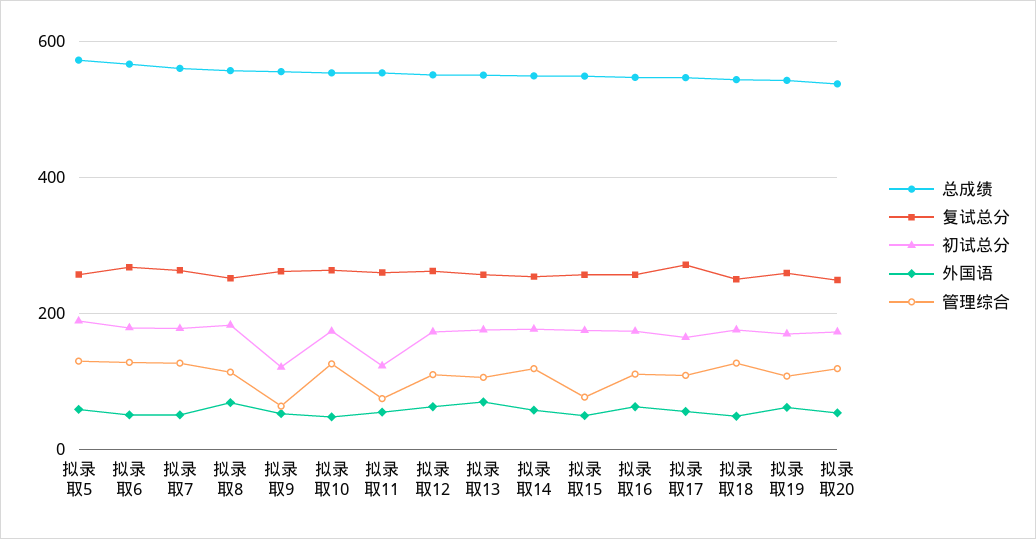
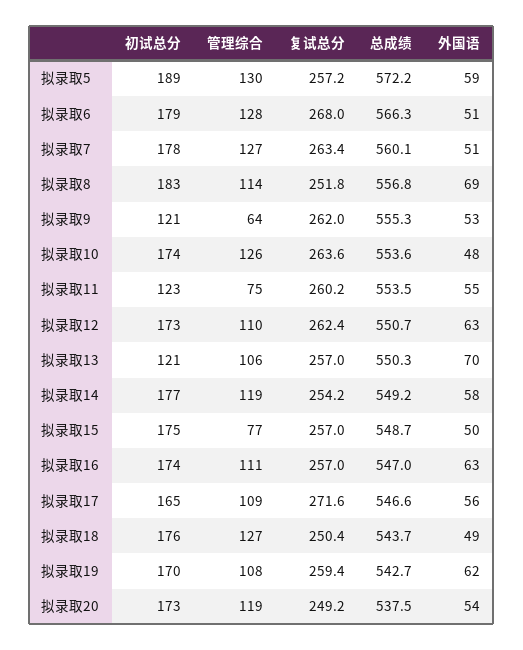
  {
    "总成绩": {
      "拟录取5": 572.2,
      "拟录取6": 566.3,
      "拟录取7": 560.1,
      "拟录取8": 556.8,
      "拟录取9": 555.3,
      "拟录取10": 553.6,
      "拟录取11": 553.5,
      "拟录取12": 550.7,
      "拟录取13": 550.3,
      "拟录取14": 549.2,
      "拟录取15": 548.7,
      "拟录取16": 547,
      "拟录取17": 546.6,
      "拟录取18": 543.7,
      "拟录取19": 542.7,
      "拟录取20": 537.5
    },
    "复试总分": {
      "拟录取5": 257.2,
      "拟录取6": 268,
      "拟录取7": 263.4,
      "拟录取8": 251.8,
      "拟录取9": 262,
      "拟录取10": 263.6,
      "拟录取11": 260.2,
      "拟录取12": 262.4,
      "拟录取13": 257,
      "拟录取14": 254.2,
      "拟录取15": 257,
      "拟录取16": 257,
      "拟录取17": 271.6,
      "拟录取18": 250.4,
      "拟录取19": 259.4,
      "拟录取20": 249.2
    },
    "初试总分": {
      "拟录取5": 189,
      "拟录取6": 179,
      "拟录取7": 178,
      "拟录取8": 183,
      "拟录取9": 121,
      "拟录取10": 174,
      "拟录取11": 123,
      "拟录取12": 173,
-     "拟录取13": 180,
+     "拟录取13": 121,
      "拟录取14": 177,
      "拟录取15": 175,
      "拟录取16": 174,
      "拟录取17": 165,
      "拟录取18": 176,
      "拟录取19": 170,
      "拟录取20": 173
    },
    "外国语": {
      "拟录取5": 59,
      "拟录取6": 51,
      "拟录取7": 51,
      "拟录取8": 69,
      "拟录取9": 53,
      "拟录取10": 48,
      "拟录取11": 55,
      "拟录取12": 63,
      "拟录取13": 70,
      "拟录取14": 58,
      "拟录取15": 50,
      "拟录取16": 63,
      "拟录取17": 56,
      "拟录取18": 49,
      "拟录取19": 62,
      "拟录取20": 54
    },
    "管理综合": {
      "拟录取5": 130,
      "拟录取6": 128,
      "拟录取7": 127,
      "拟录取8": 114,
      "拟录取9": 64,
      "拟录取10": 126,
      "拟录取11": 75,
      "拟录取12": 110,
      "拟录取13": 106,
      "拟录取14": 119,
      "拟录取15": 77,
      "拟录取16": 111,
      "拟录取17": 109,
      "拟录取18": 127,
      "拟录取19": 108,
      "拟录取20": 119
    }
  }

